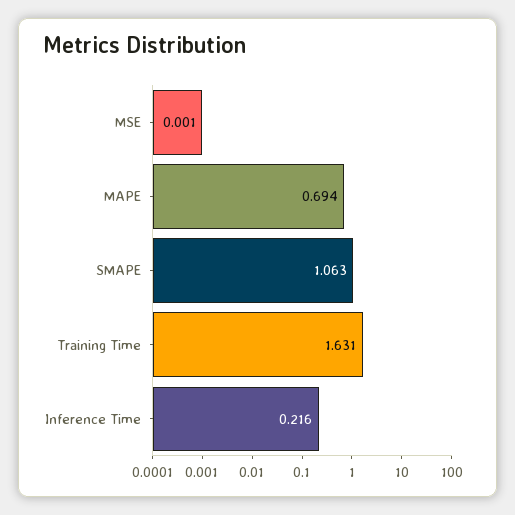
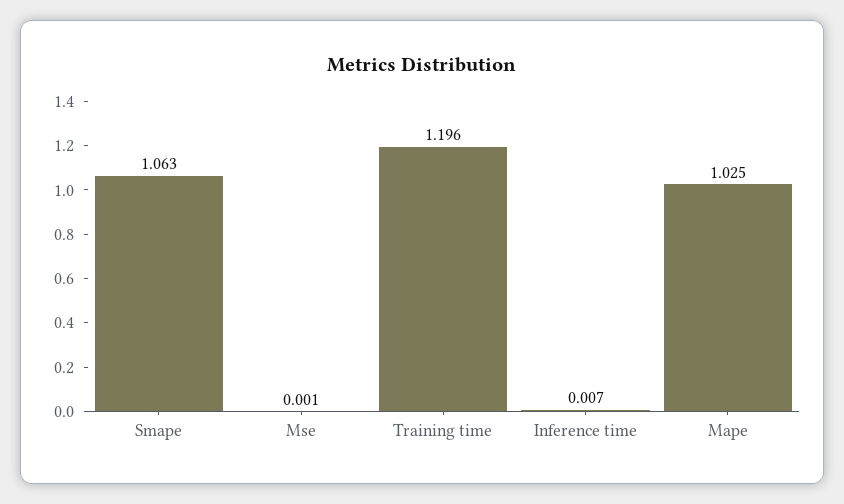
  {
    "MSE": 0.001,
-   "MAPE": 0.694,
+   "MAPE": 1.025,
    "SMAPE": 1.063,
-   "Training Time": 1.631,
+   "Training Time": 1.196,
-   "Inference Time": 0.216
+   "Inference Time": 0.007
  }

